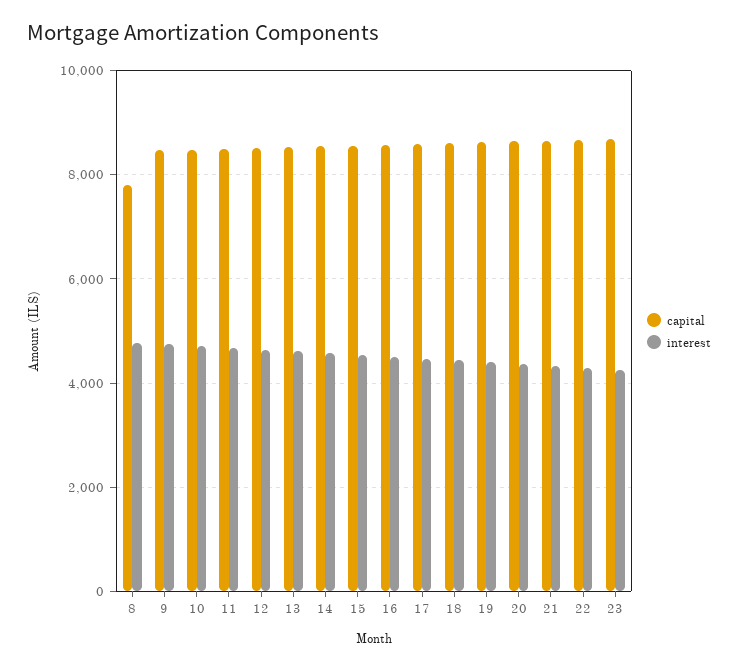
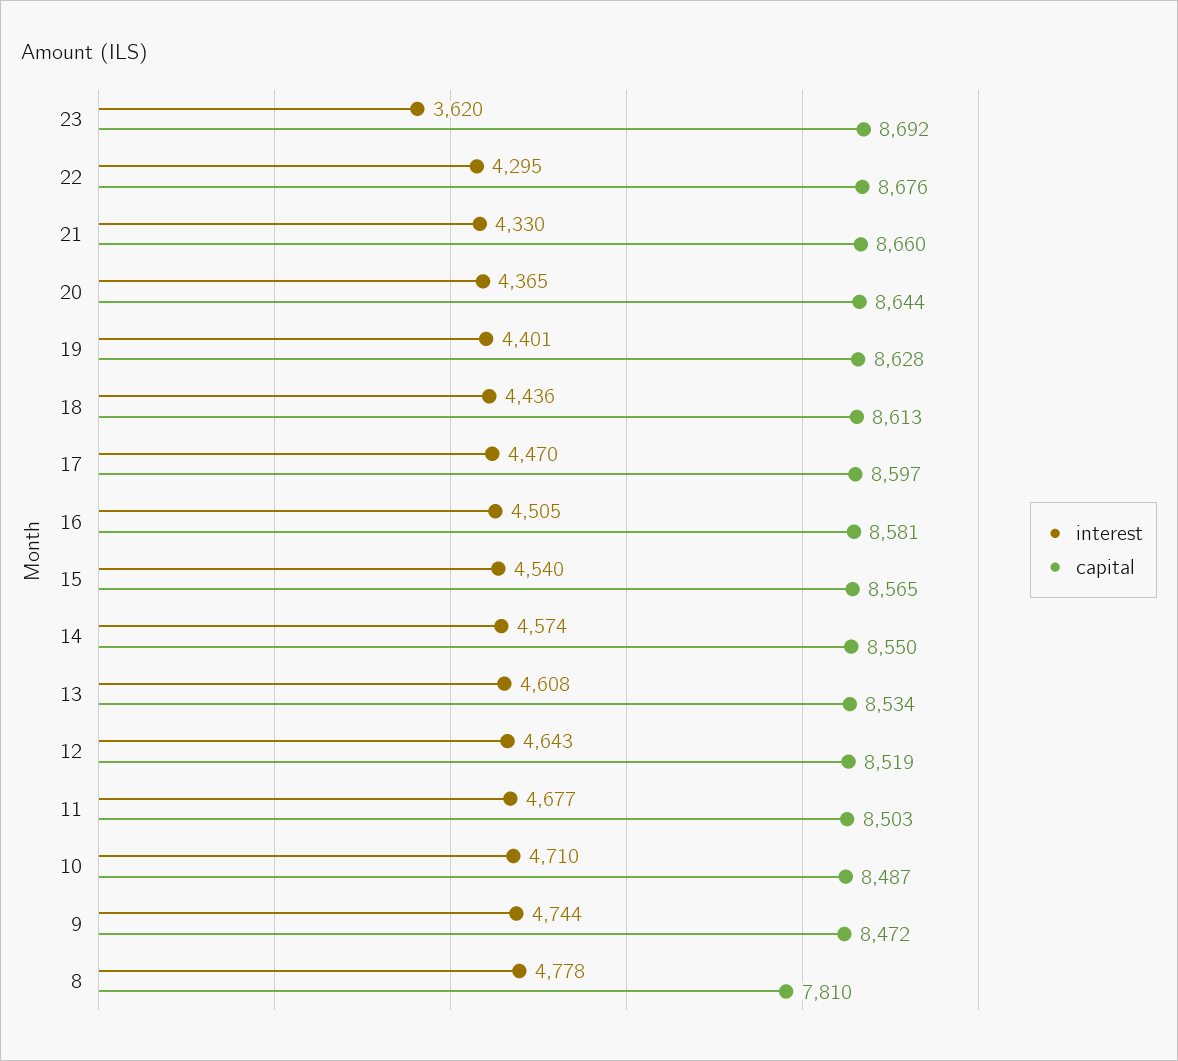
  {
    "capital": {
      "8": 7810,
      "9": 8472,
      "10": 8487,
      "11": 8503,
      "12": 8519,
      "13": 8534,
      "14": 8550,
      "15": 8565,
      "16": 8581,
      "17": 8597,
      "18": 8613,
      "19": 8628,
      "20": 8644,
      "21": 8660,
      "22": 8676,
      "23": 8692
    },
    "interest": {
      "8": 4778,
      "9": 4744,
      "10": 4710,
      "11": 4677,
      "12": 4643,
      "13": 4608,
      "14": 4574,
      "15": 4540,
      "16": 4505,
      "17": 4470,
      "18": 4436,
      "19": 4401,
      "20": 4365,
      "21": 4330,
      "22": 4295,
-     "23": 4200
+     "23": 3620
    }
  }

